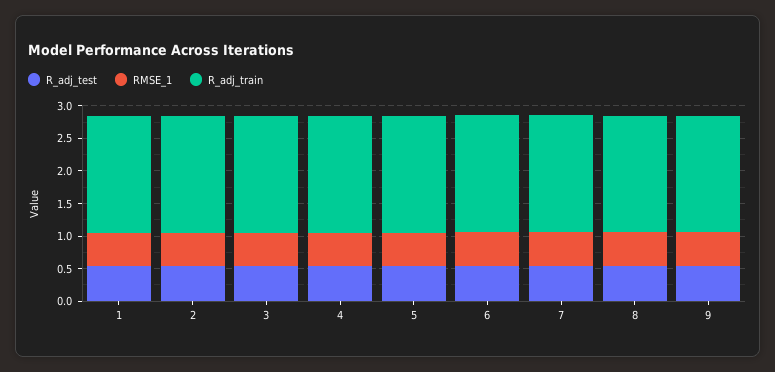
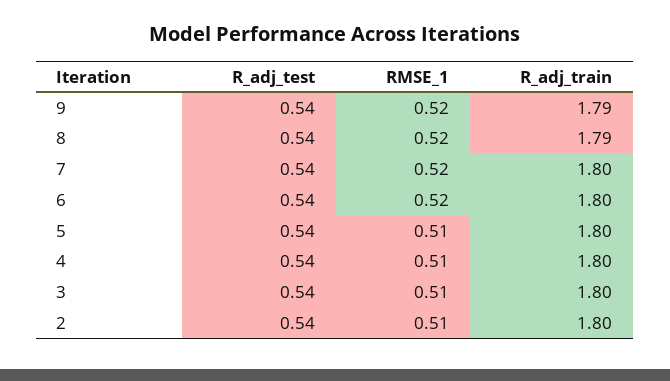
  {
    "R_adj_test": {
-     "1": 0.5,
      "2": 0.54,
      "3": 0.54,
      "4": 0.54,
      "5": 0.54,
      "6": 0.54,
      "7": 0.54,
      "8": 0.54,
      "9": 0.54
    },
    "RMSE_1": {
-     "1": 0.5,
      "2": 0.51,
      "3": 0.51,
      "4": 0.51,
      "5": 0.51,
      "6": 0.52,
      "7": 0.52,
      "8": 0.52,
      "9": 0.52
    },
    "R_adj_train": {
-     "1": 1.75,
      "2": 1.8,
      "3": 1.8,
      "4": 1.8,
      "5": 1.8,
      "6": 1.8,
      "7": 1.8,
      "8": 1.79,
      "9": 1.79
    }
  }

